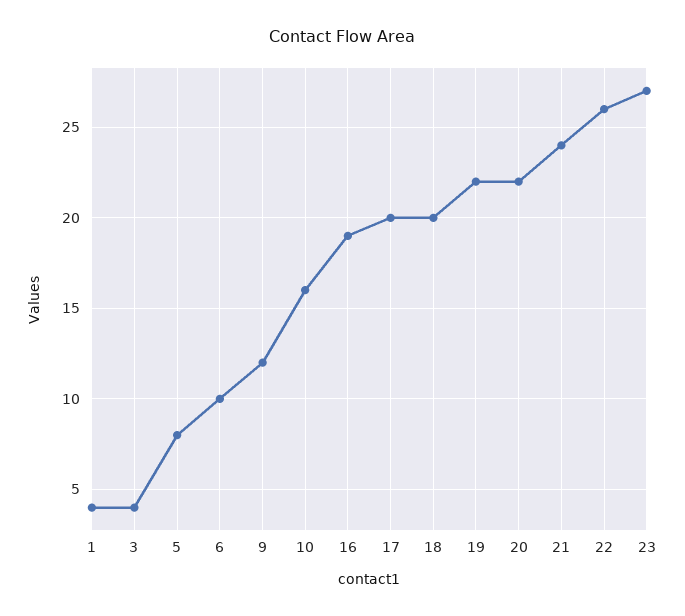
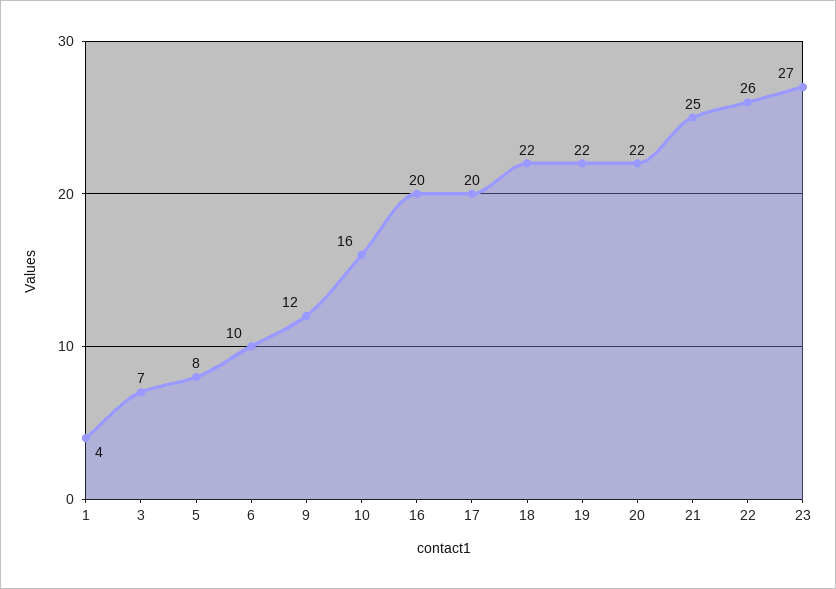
  {
    "1": 4,
-   "3": 4,
+   "3": 7,
    "5": 8,
    "6": 10,
    "9": 12,
    "10": 16,
-   "16": 19,
+   "16": 20,
    "17": 20,
-   "18": 20,
+   "18": 22,
    "19": 22,
    "20": 22,
-   "21": 24,
+   "21": 25,
    "22": 26,
    "23": 27
  }

